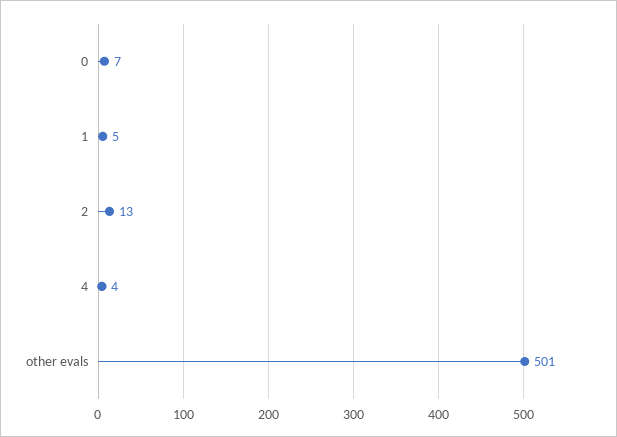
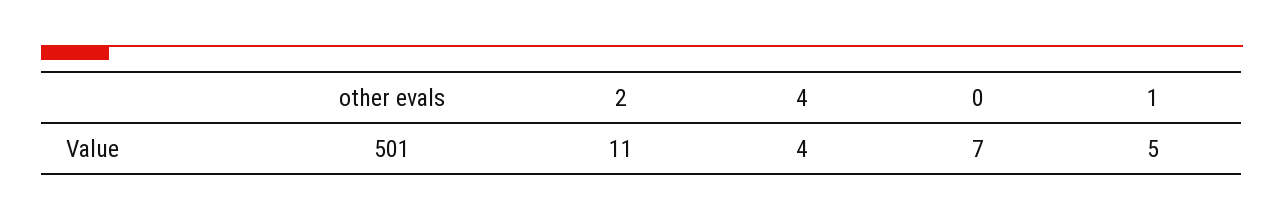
  {
    "0": 7,
    "1": 5,
-   "2": 13,
+   "2": 11,
    "4": 4,
    "other evals": 501
  }

